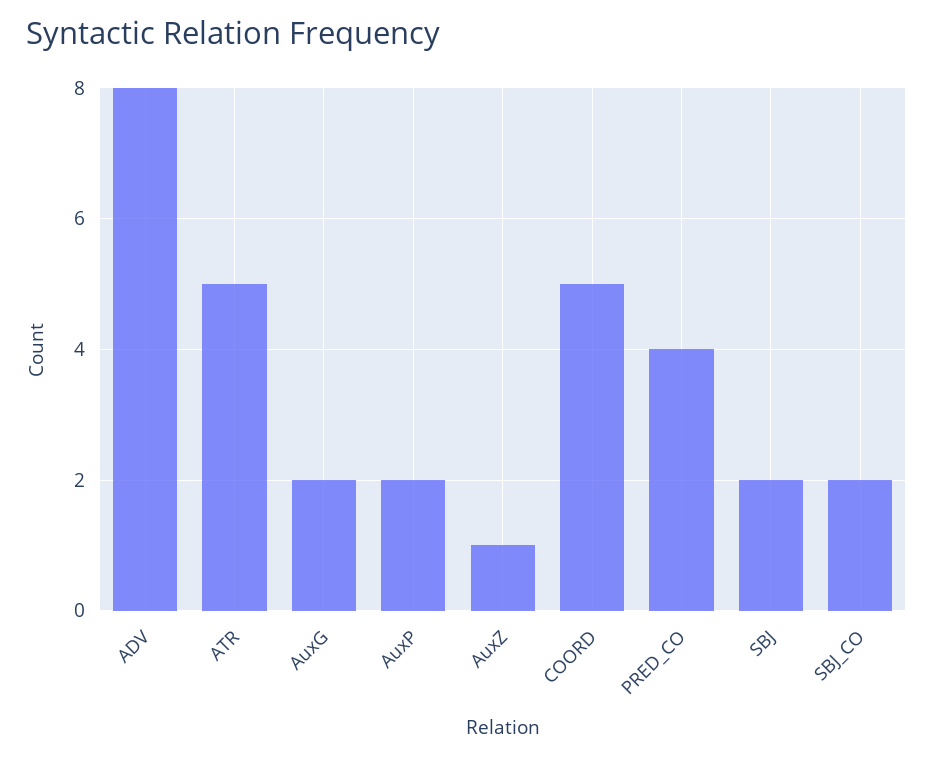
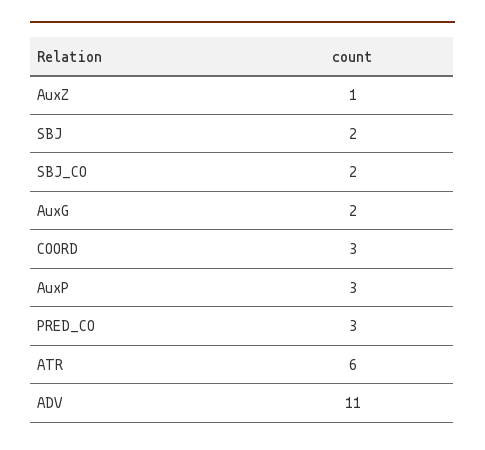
  {
-   "ADV": 8,
+   "ADV": 11,
-   "ATR": 5,
+   "ATR": 6,
    "AuxG": 2,
-   "AuxP": 2,
+   "AuxP": 3,
    "AuxZ": 1,
-   "COORD": 5,
+   "COORD": 3,
-   "PRED_CO": 4,
+   "PRED_CO": 3,
    "SBJ": 2,
    "SBJ_CO": 2
  }

